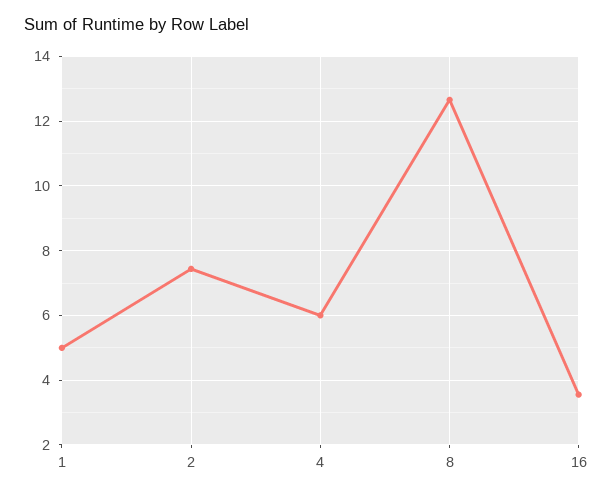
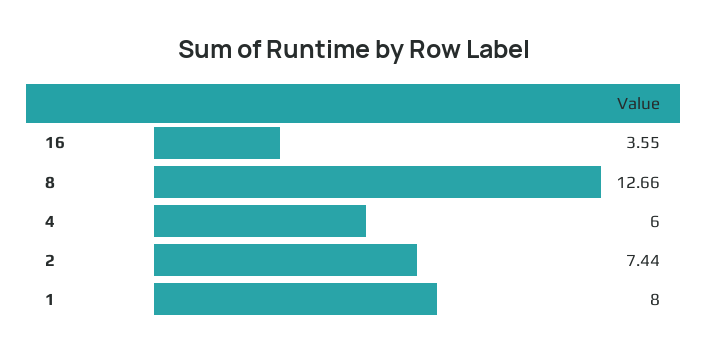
  {
-   "1": 5,
+   "1": 8,
    "2": 7.44,
    "4": 6,
    "8": 12.66,
    "16": 3.55
  }

